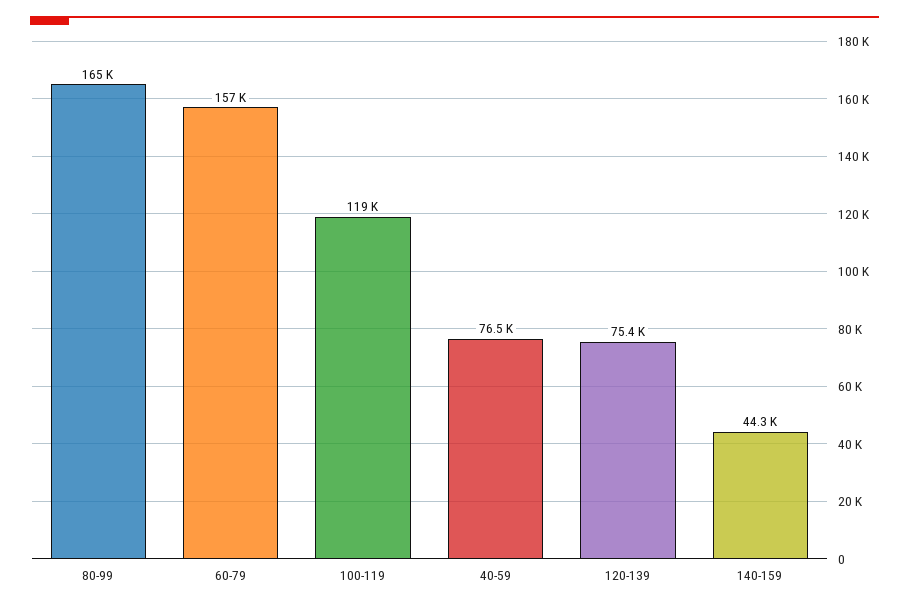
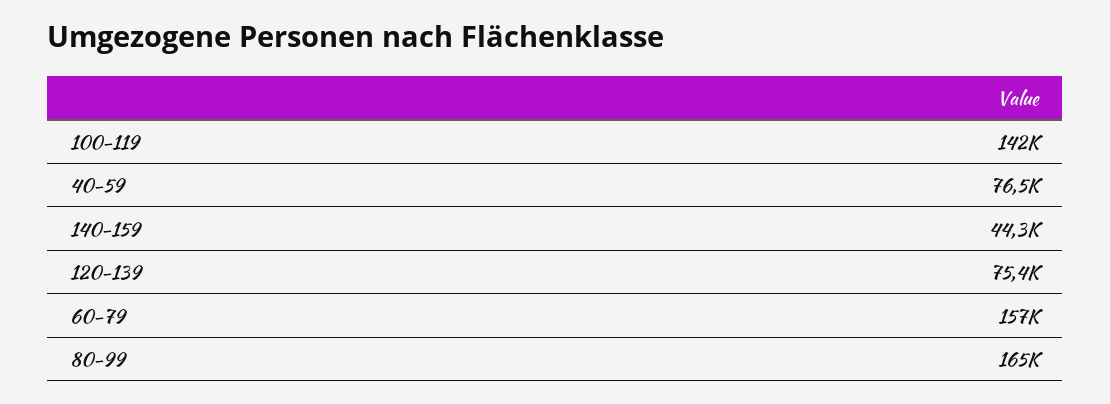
  {
    "80-99": 165000,
    "60-79": 157000,
-   "100-119": 119000,
+   "100-119": 142000,
    "40-59": 76500,
    "120-139": 75400,
    "140-159": 44300
  }

